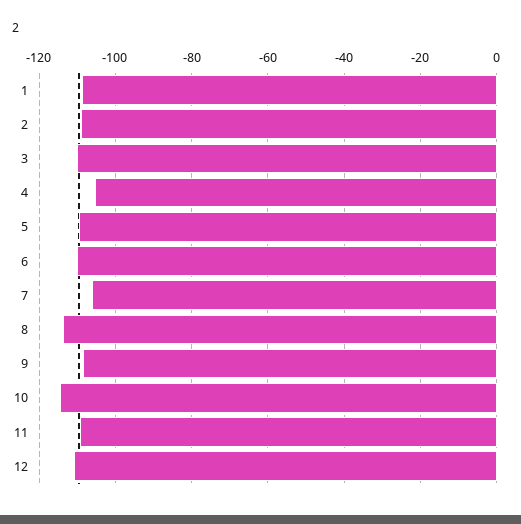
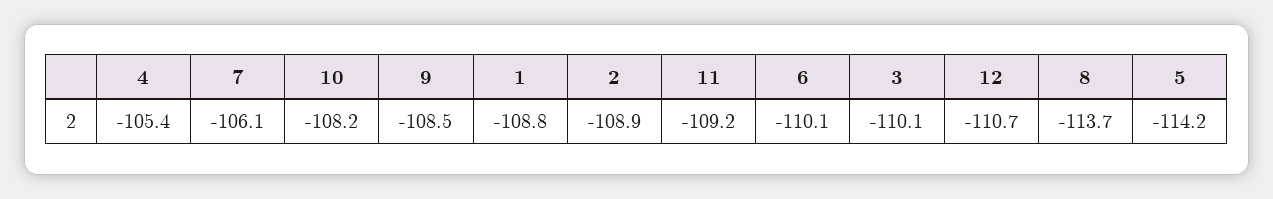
  {
    "1": -108.8,
    "2": -108.9,
    "3": -110.1,
    "4": -105.4,
-   "5": -110,
+   "5": -114.2,
    "6": -110.1,
    "7": -106.1,
    "8": -113.7,
    "9": -108.5,
-   "10": -114,
+   "10": -108.2,
    "11": -109.2,
    "12": -110.7
  }

